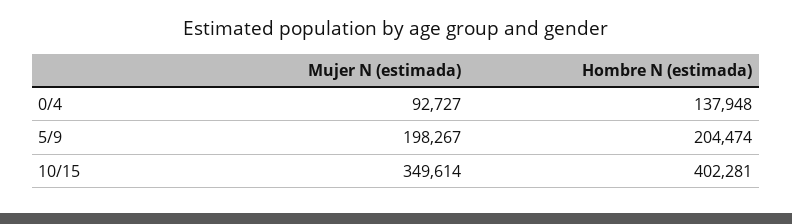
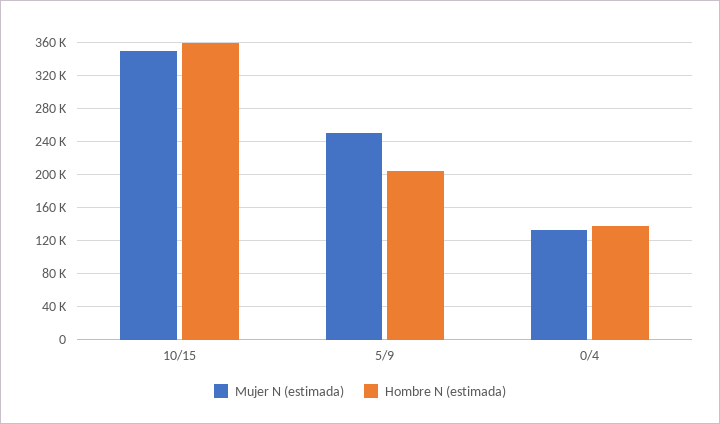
  {
    "Mujer N (estimada)": {
-     "0/4": 92727,
+     "0/4": 130000,
-     "5/9": 198267,
+     "5/9": 250000,
      "10/15": 349614
    },
    "Hombre N (estimada)": {
      "0/4": 137948,
      "5/9": 204474,
-     "10/15": 402281
+     "10/15": 360000
    }
  }

